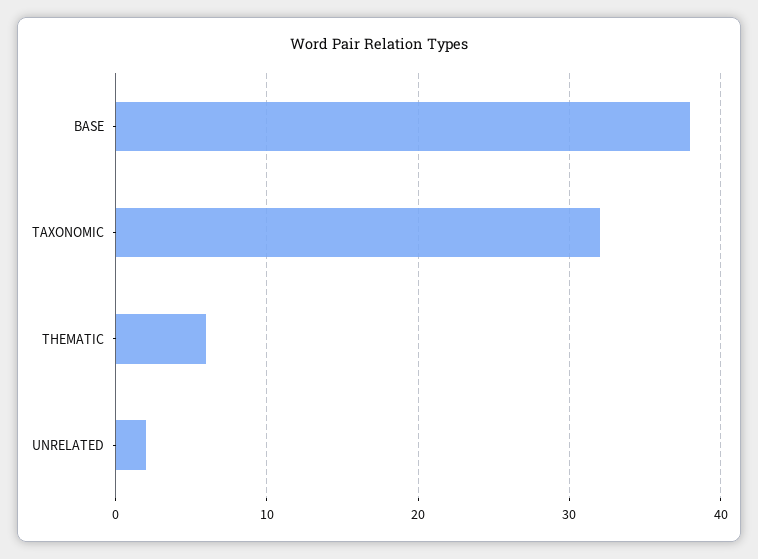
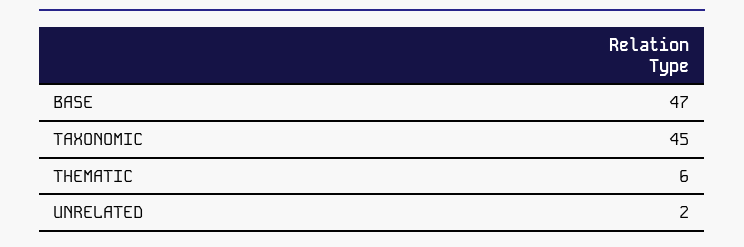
  {
-   "BASE": 38,
+   "BASE": 47,
-   "TAXONOMIC": 32,
+   "TAXONOMIC": 45,
    "THEMATIC": 6,
    "UNRELATED": 2
  }

